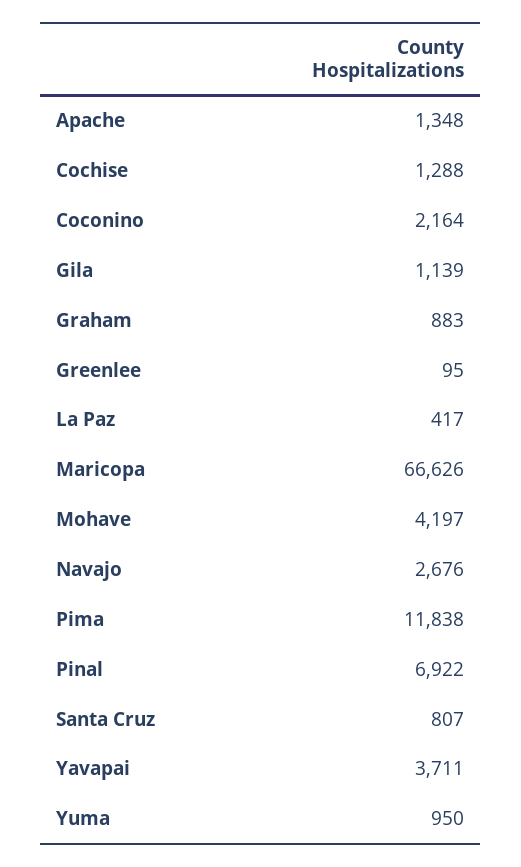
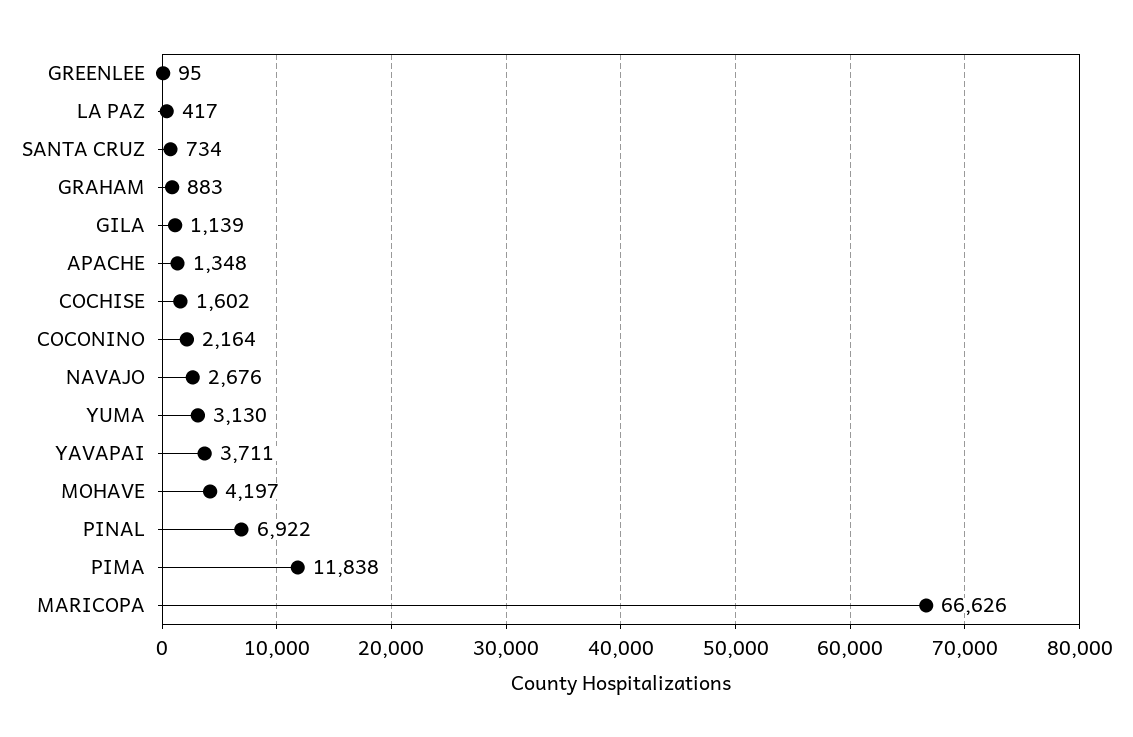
  {
    "Apache": 1348,
-   "Cochise": 1288,
+   "Cochise": 1602,
    "Coconino": 2164,
    "Gila": 1139,
    "Graham": 883,
    "Greenlee": 95,
    "La Paz": 417,
    "Maricopa": 66626,
    "Mohave": 4197,
    "Navajo": 2676,
    "Pima": 11838,
    "Pinal": 6922,
-   "Santa Cruz": 807,
+   "Santa Cruz": 734,
    "Yavapai": 3711,
-   "Yuma": 950
+   "Yuma": 3130
  }

